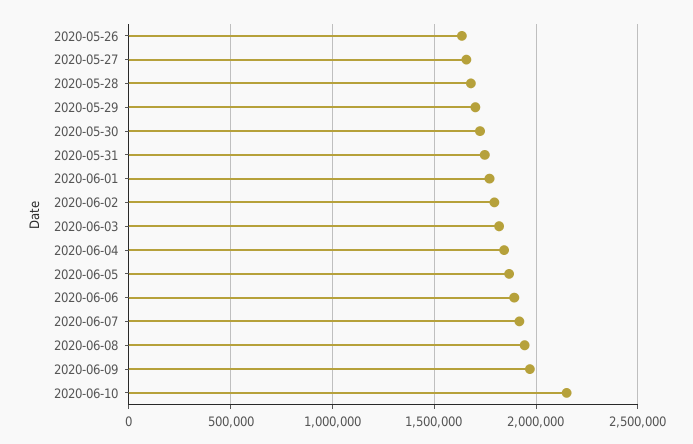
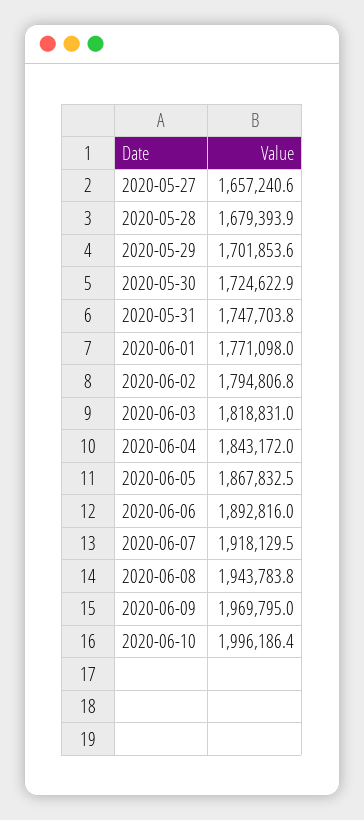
  {
-   "2020-05-26": 1650000,
    "2020-05-27": 1657240.6,
    "2020-05-28": 1679393.9,
    "2020-05-29": 1701853.6,
    "2020-05-30": 1724622.9,
    "2020-05-31": 1747703.8,
    "2020-06-01": 1771098,
    "2020-06-02": 1794806.8,
    "2020-06-03": 1818831,
    "2020-06-04": 1843172,
    "2020-06-05": 1867832.5,
    "2020-06-06": 1892816,
    "2020-06-07": 1918129.5,
    "2020-06-08": 1943783.8,
    "2020-06-09": 1969795,
-   "2020-06-10": 2150000
+   "2020-06-10": 1996186.4
  }

